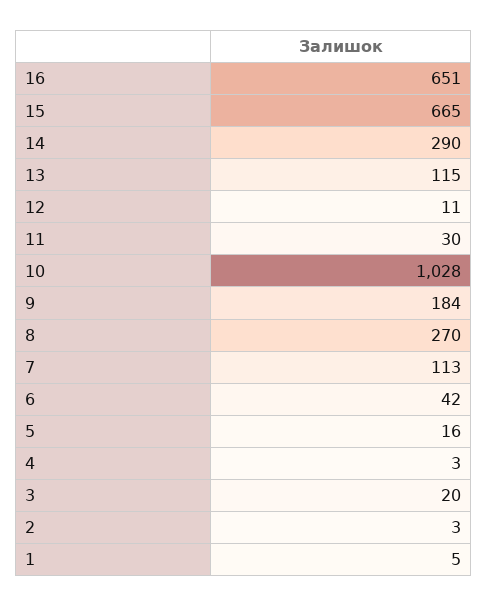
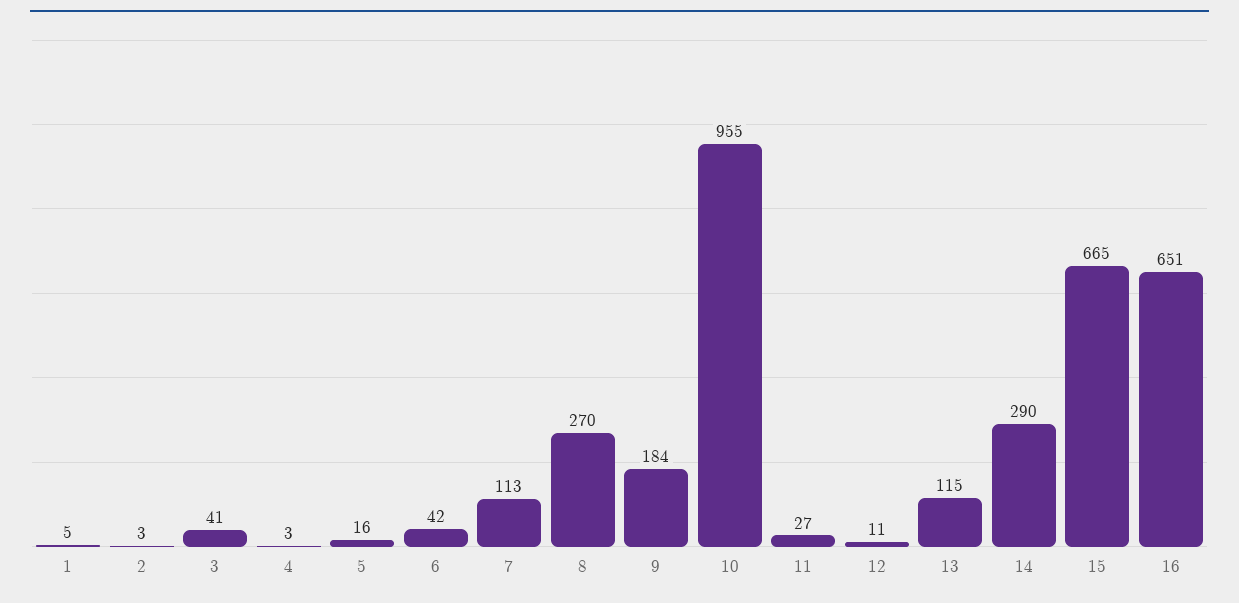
  {
    "16": 651,
    "15": 665,
    "14": 290,
    "13": 115,
    "12": 11,
-   "11": 30,
+   "11": 27,
-   "10": 1028,
+   "10": 955,
    "9": 184,
    "8": 270,
    "7": 113,
    "6": 42,
    "5": 16,
    "4": 3,
-   "3": 20,
+   "3": 41,
    "2": 3,
    "1": 5
  }

